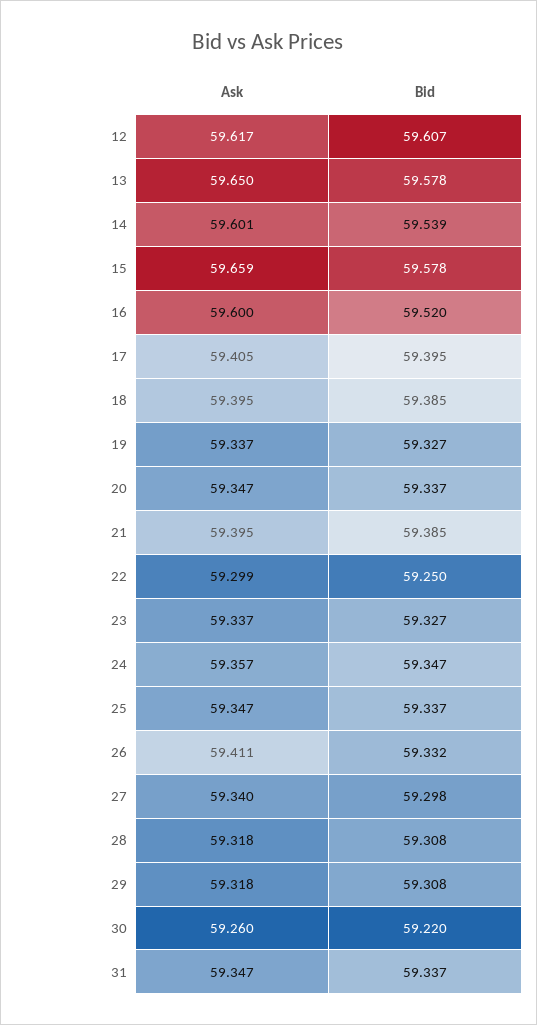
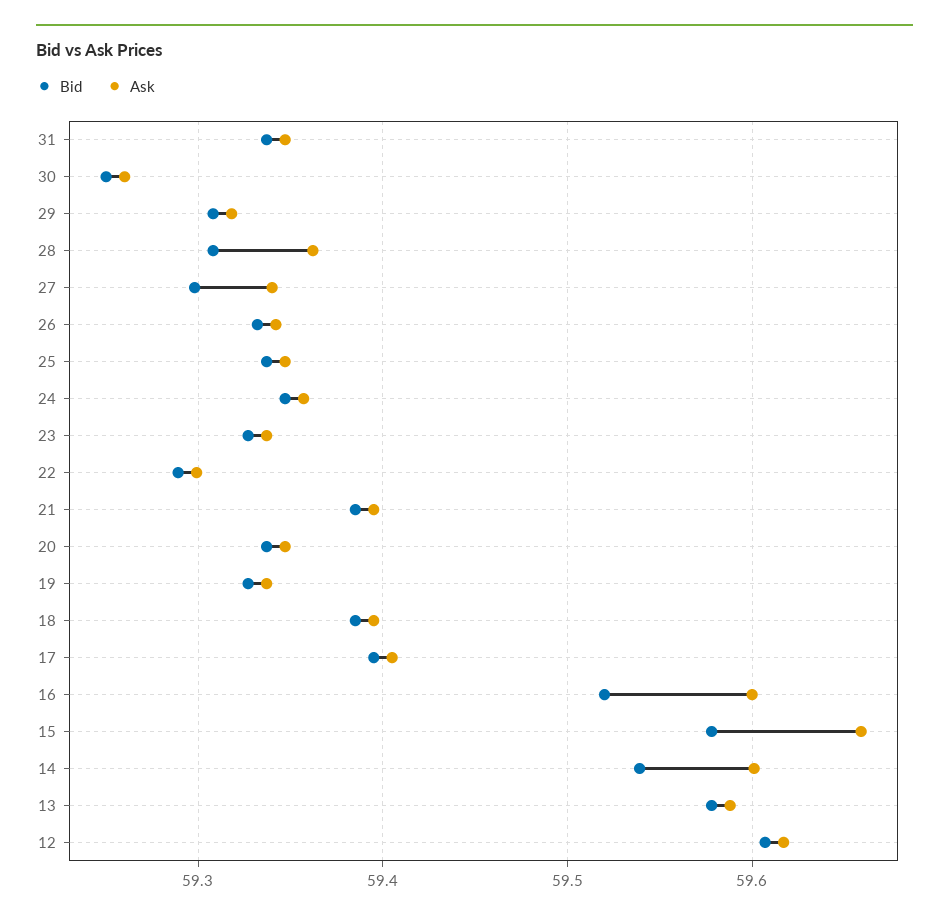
  {
    "Ask": {
      "12": 59.617,
-     "13": 59.65,
+     "13": 59.59,
      "14": 59.601,
      "15": 59.659,
      "16": 59.6,
      "17": 59.405,
      "18": 59.395,
      "19": 59.337,
      "20": 59.347,
      "21": 59.395,
      "22": 59.299,
      "23": 59.337,
      "24": 59.357,
      "25": 59.347,
-     "26": 59.411,
+     "26": 59.34,
      "27": 59.34,
-     "28": 59.318,
+     "28": 59.36,
      "29": 59.318,
      "30": 59.26,
      "31": 59.347
    },
    "Bid": {
      "12": 59.607,
      "13": 59.578,
      "14": 59.539,
      "15": 59.578,
      "16": 59.52,
      "17": 59.395,
      "18": 59.385,
      "19": 59.327,
      "20": 59.337,
      "21": 59.385,
-     "22": 59.25,
+     "22": 59.29,
      "23": 59.327,
      "24": 59.347,
      "25": 59.337,
      "26": 59.332,
      "27": 59.298,
      "28": 59.308,
      "29": 59.308,
-     "30": 59.22,
+     "30": 59.25,
      "31": 59.337
    }
  }

